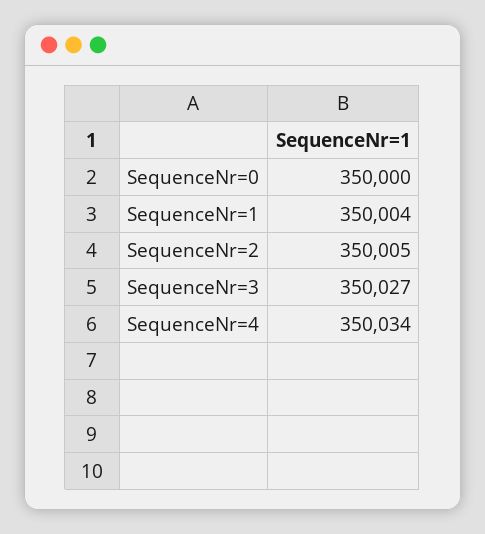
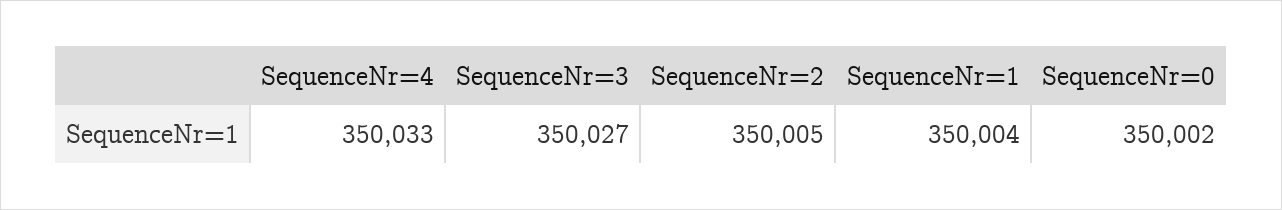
  {
-   "SequenceNr=0": 350000,
+   "SequenceNr=0": 350002,
    "SequenceNr=1": 350004,
    "SequenceNr=2": 350005,
    "SequenceNr=3": 350027,
-   "SequenceNr=4": 350034
+   "SequenceNr=4": 350033
  }

